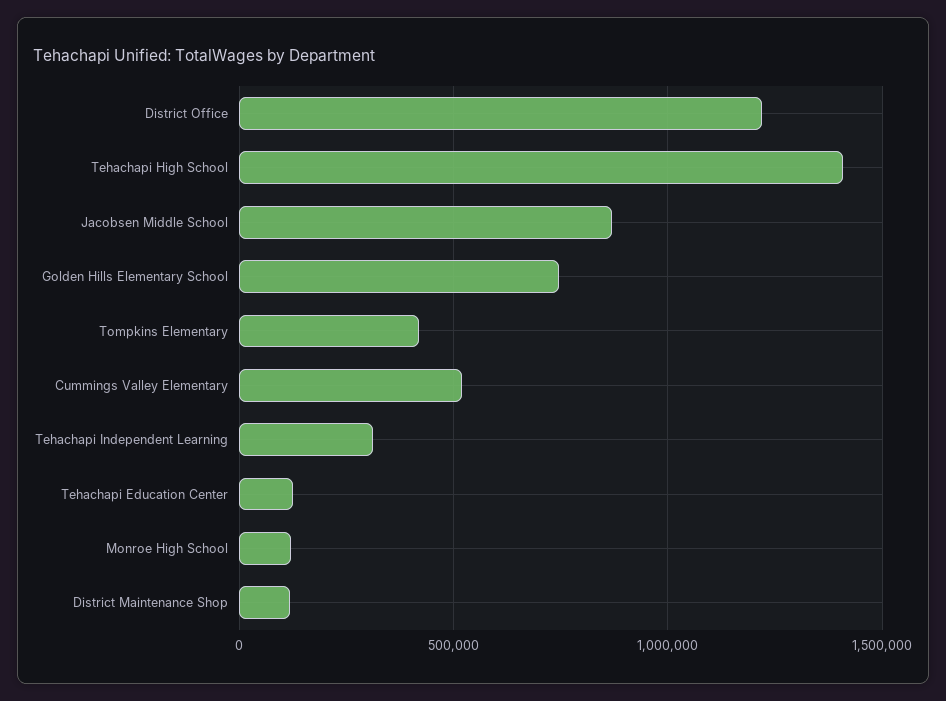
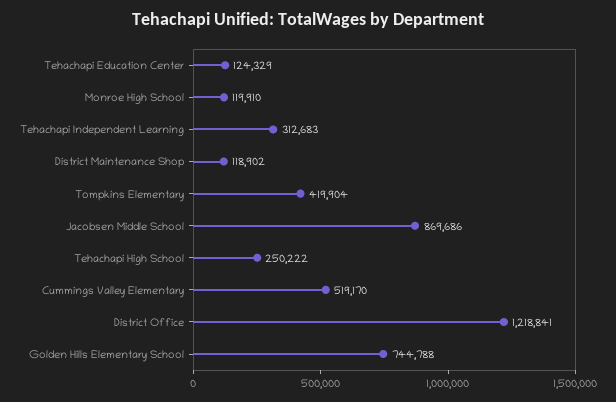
  {
    "District Office": 1218841,
-   "Tehachapi High School": 1400000,
+   "Tehachapi High School": 250222,
    "Jacobsen Middle School": 869686,
    "Golden Hills Elementary School": 744788,
    "Tompkins Elementary": 419904,
    "Cummings Valley Elementary": 519170,
    "Tehachapi Independent Learning": 312683,
    "Tehachapi Education Center": 124329,
    "Monroe High School": 119910,
    "District Maintenance Shop": 118902
  }

